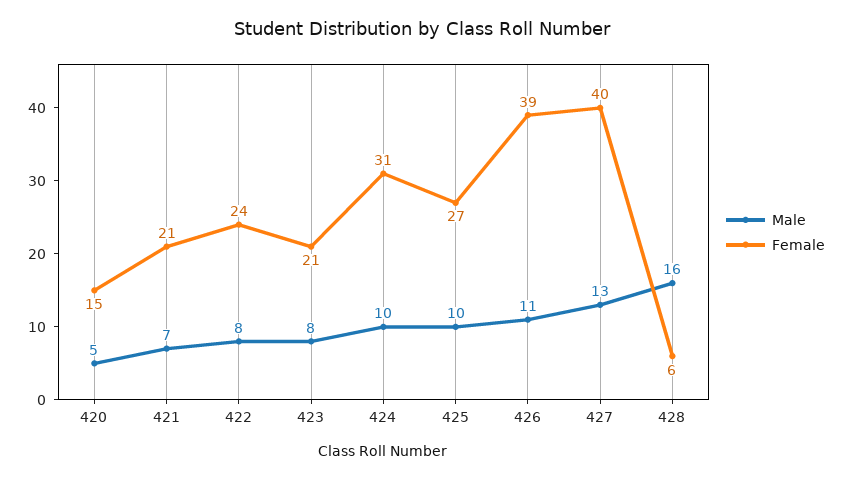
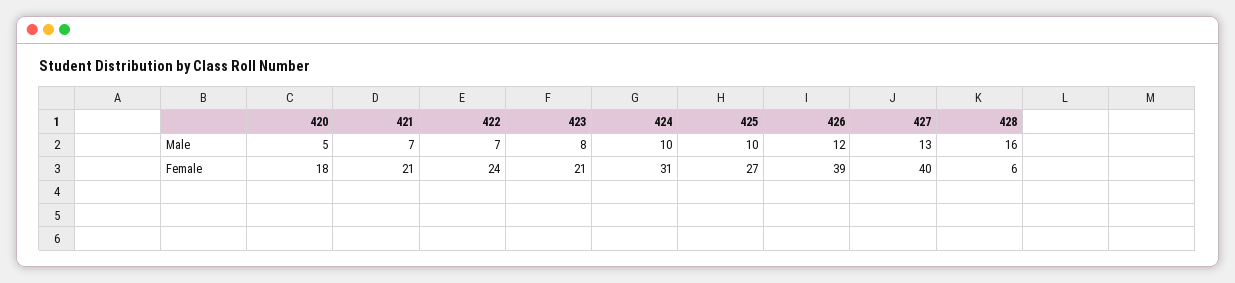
  {
    "Male": {
      "420": 5,
      "421": 7,
-     "422": 8,
+     "422": 7,
      "423": 8,
      "424": 10,
      "425": 10,
-     "426": 11,
+     "426": 12,
      "427": 13,
      "428": 16
    },
    "Female": {
-     "420": 15,
+     "420": 18,
      "421": 21,
      "422": 24,
      "423": 21,
      "424": 31,
      "425": 27,
      "426": 39,
      "427": 40,
      "428": 6
    }
  }

